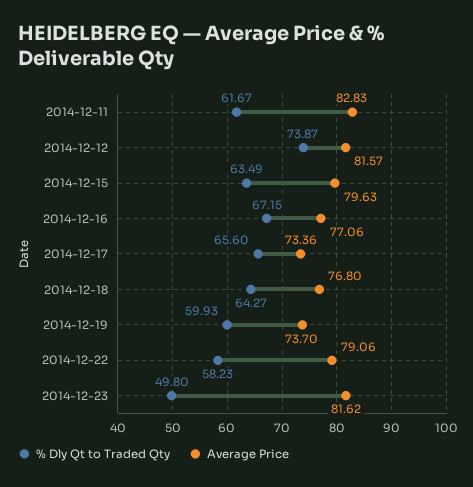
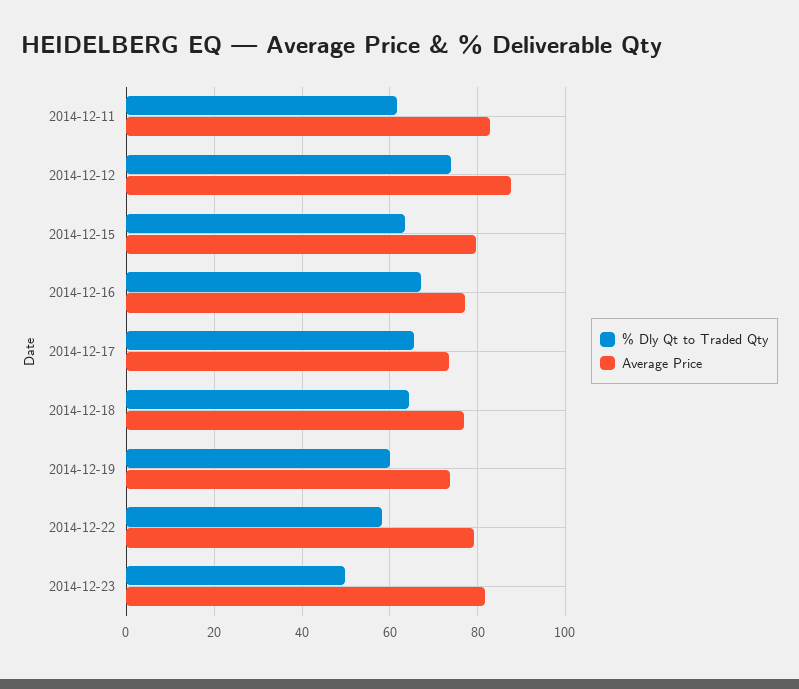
  {
    "% Dly Qt to Traded Qty": {
      "2014-12-11": 61.67,
      "2014-12-12": 73.87,
      "2014-12-15": 63.49,
      "2014-12-16": 67.15,
      "2014-12-17": 65.6,
      "2014-12-18": 64.27,
      "2014-12-19": 59.93,
      "2014-12-22": 58.23,
      "2014-12-23": 49.8
    },
    "Average Price": {
      "2014-12-11": 82.83,
-     "2014-12-12": 81.57,
+     "2014-12-12": 88,
      "2014-12-15": 79.63,
      "2014-12-16": 77.06,
      "2014-12-17": 73.36,
      "2014-12-18": 76.8,
      "2014-12-19": 73.7,
      "2014-12-22": 79.06,
      "2014-12-23": 81.62
    }
  }

